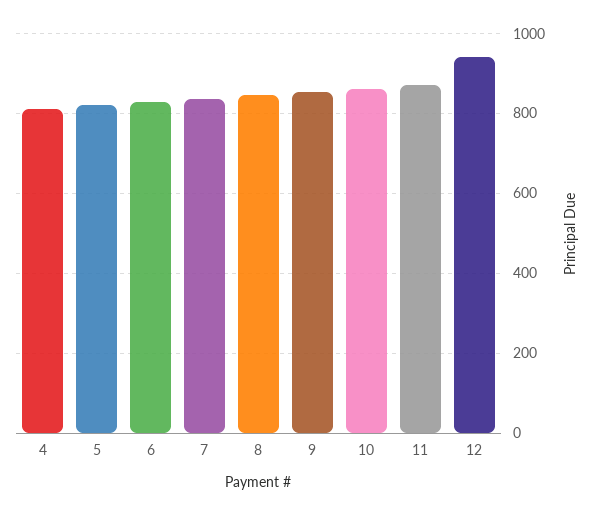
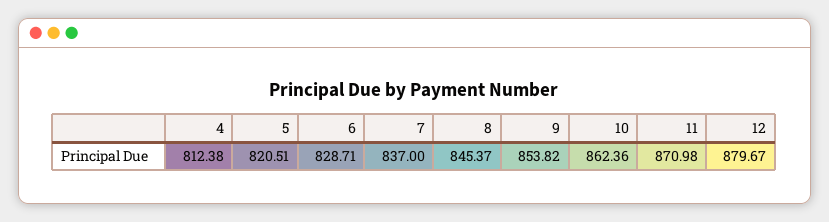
  {
    "4": 812.38,
    "5": 820.51,
    "6": 828.71,
    "7": 837,
    "8": 845.37,
    "9": 853.82,
    "10": 862.36,
    "11": 870.98,
-   "12": 940
+   "12": 879.67
  }

